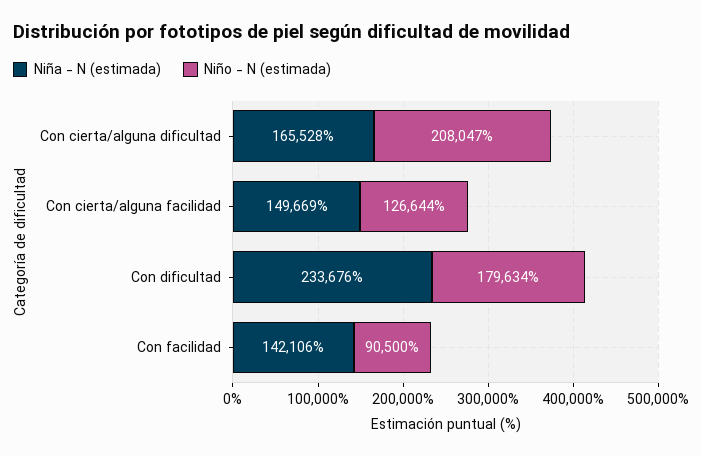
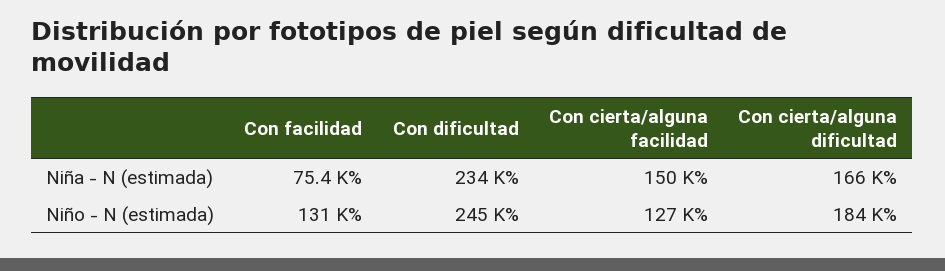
  {
    "Niña - N (estimada)": {
      "Con cierta/alguna dificultad": 165528,
      "Con cierta/alguna facilidad": 149669,
      "Con dificultad": 233676,
-     "Con facilidad": 142106
+     "Con facilidad": 75400
    },
    "Niño - N (estimada)": {
-     "Con cierta/alguna dificultad": 208047,
+     "Con cierta/alguna dificultad": 184000,
      "Con cierta/alguna facilidad": 126644,
-     "Con dificultad": 179634,
+     "Con dificultad": 245000,
-     "Con facilidad": 90500
+     "Con facilidad": 131000
    }
  }

